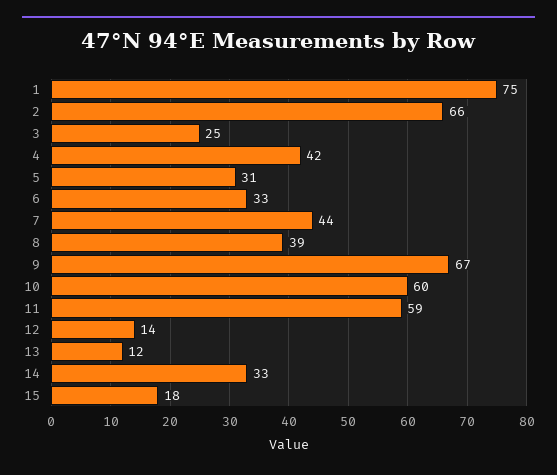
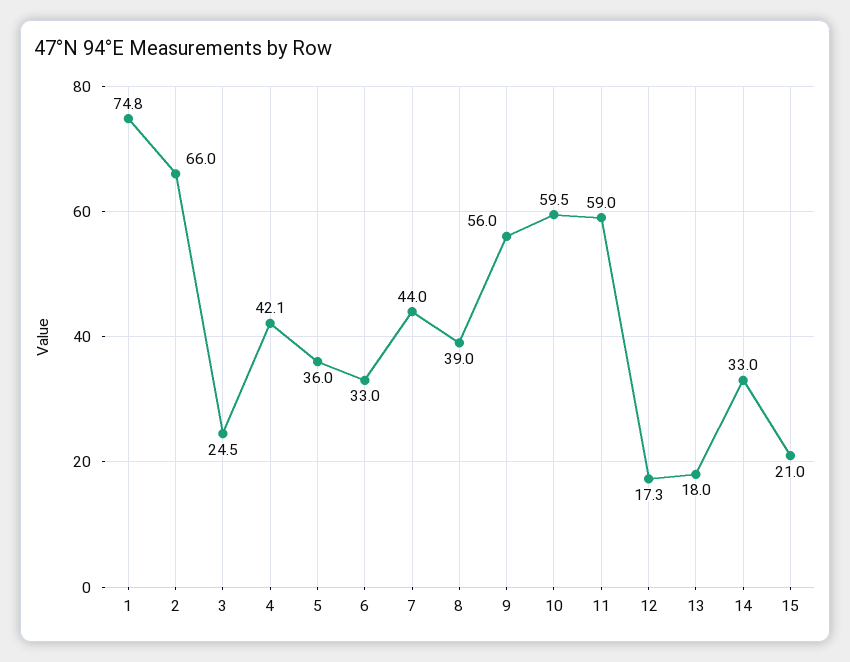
  {
    "1": 74.8,
    "2": 66,
    "3": 24.5,
    "4": 42.1,
-   "5": 31,
+   "5": 36,
    "6": 33,
    "7": 44,
    "8": 39,
-   "9": 67,
+   "9": 56,
    "10": 59.5,
    "11": 59,
-   "12": 14,
+   "12": 17.3,
-   "13": 12,
+   "13": 18,
    "14": 33,
-   "15": 18
+   "15": 21
  }

